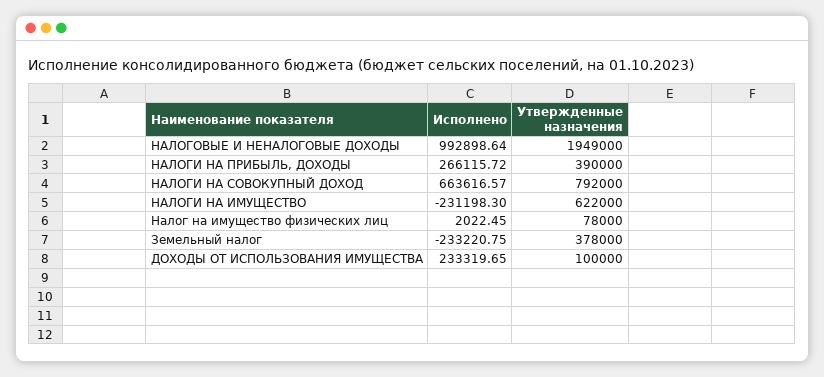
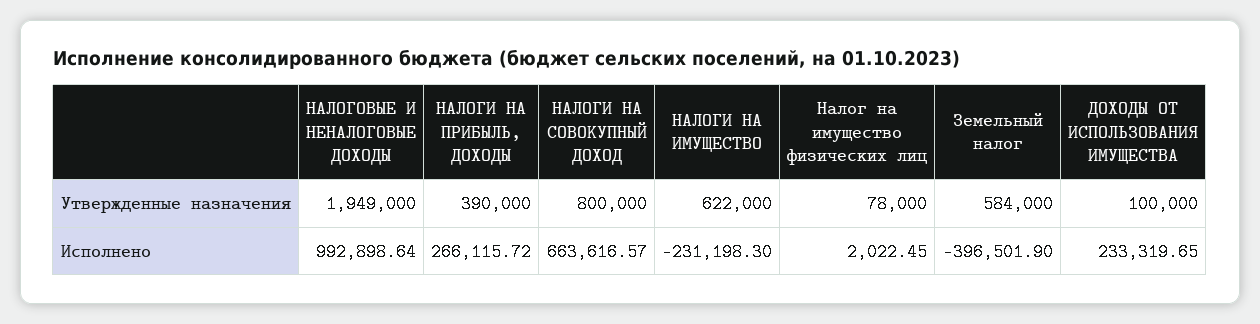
  {
    "Исполнено": {
      "НАЛОГОВЫЕ И НЕНАЛОГОВЫЕ ДОХОДЫ": 992898.64,
      "НАЛОГИ НА ПРИБЫЛЬ, ДОХОДЫ": 266115.72,
      "НАЛОГИ НА СОВОКУПНЫЙ ДОХОД": 663616.57,
      "НАЛОГИ НА ИМУЩЕСТВО": -231198.3,
      "Налог на имущество физических лиц": 2022.45,
-     "Земельный налог": -233220.75,
+     "Земельный налог": -396501.9,
      "ДОХОДЫ ОТ ИСПОЛЬЗОВАНИЯ ИМУЩЕСТВА": 233319.65
    },
    "Утвержденные назначения": {
      "НАЛОГОВЫЕ И НЕНАЛОГОВЫЕ ДОХОДЫ": 1949000,
      "НАЛОГИ НА ПРИБЫЛЬ, ДОХОДЫ": 390000,
-     "НАЛОГИ НА СОВОКУПНЫЙ ДОХОД": 792000,
+     "НАЛОГИ НА СОВОКУПНЫЙ ДОХОД": 800000,
      "НАЛОГИ НА ИМУЩЕСТВО": 622000,
      "Налог на имущество физических лиц": 78000,
-     "Земельный налог": 378000,
+     "Земельный налог": 584000,
      "ДОХОДЫ ОТ ИСПОЛЬЗОВАНИЯ ИМУЩЕСТВА": 100000
    }
  }

